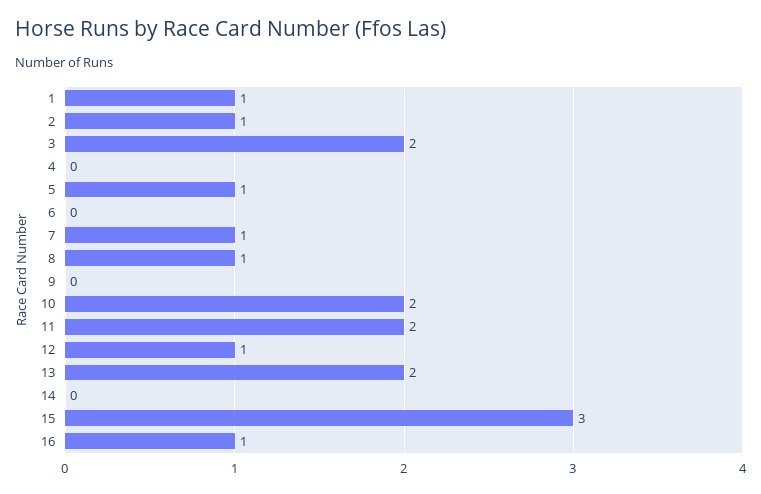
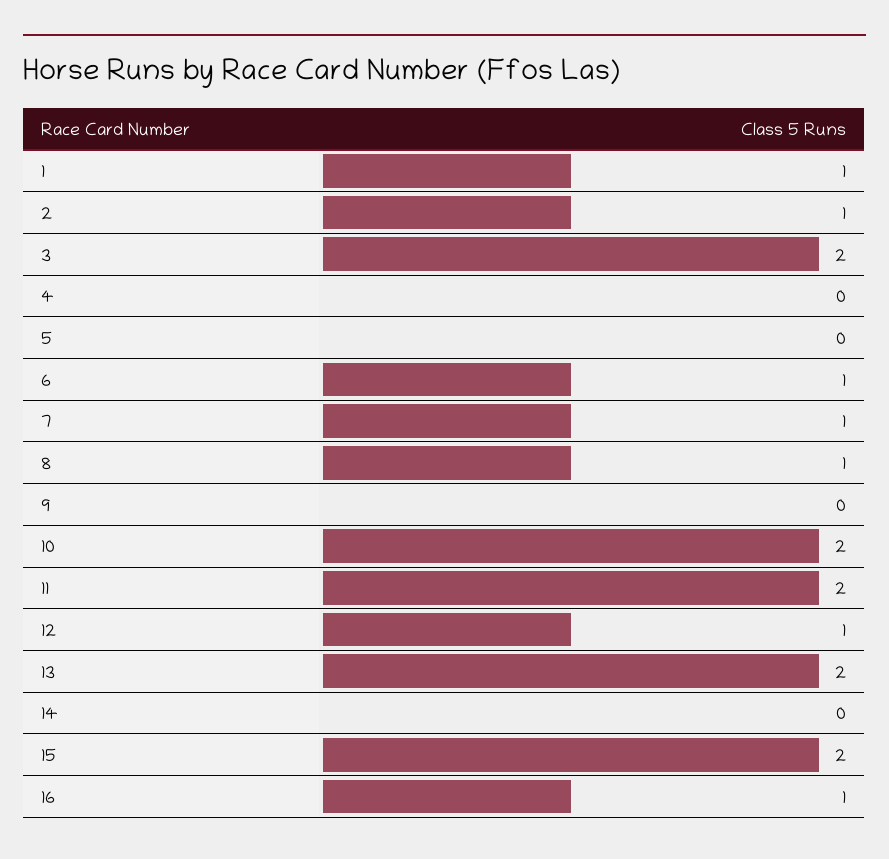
  {
    "1": 1,
    "2": 1,
    "3": 2,
    "4": 0,
-   "5": 1,
+   "5": 0,
-   "6": 0,
+   "6": 1,
    "7": 1,
    "8": 1,
    "9": 0,
    "10": 2,
    "11": 2,
    "12": 1,
    "13": 2,
    "14": 0,
-   "15": 3,
+   "15": 2,
    "16": 1
  }

